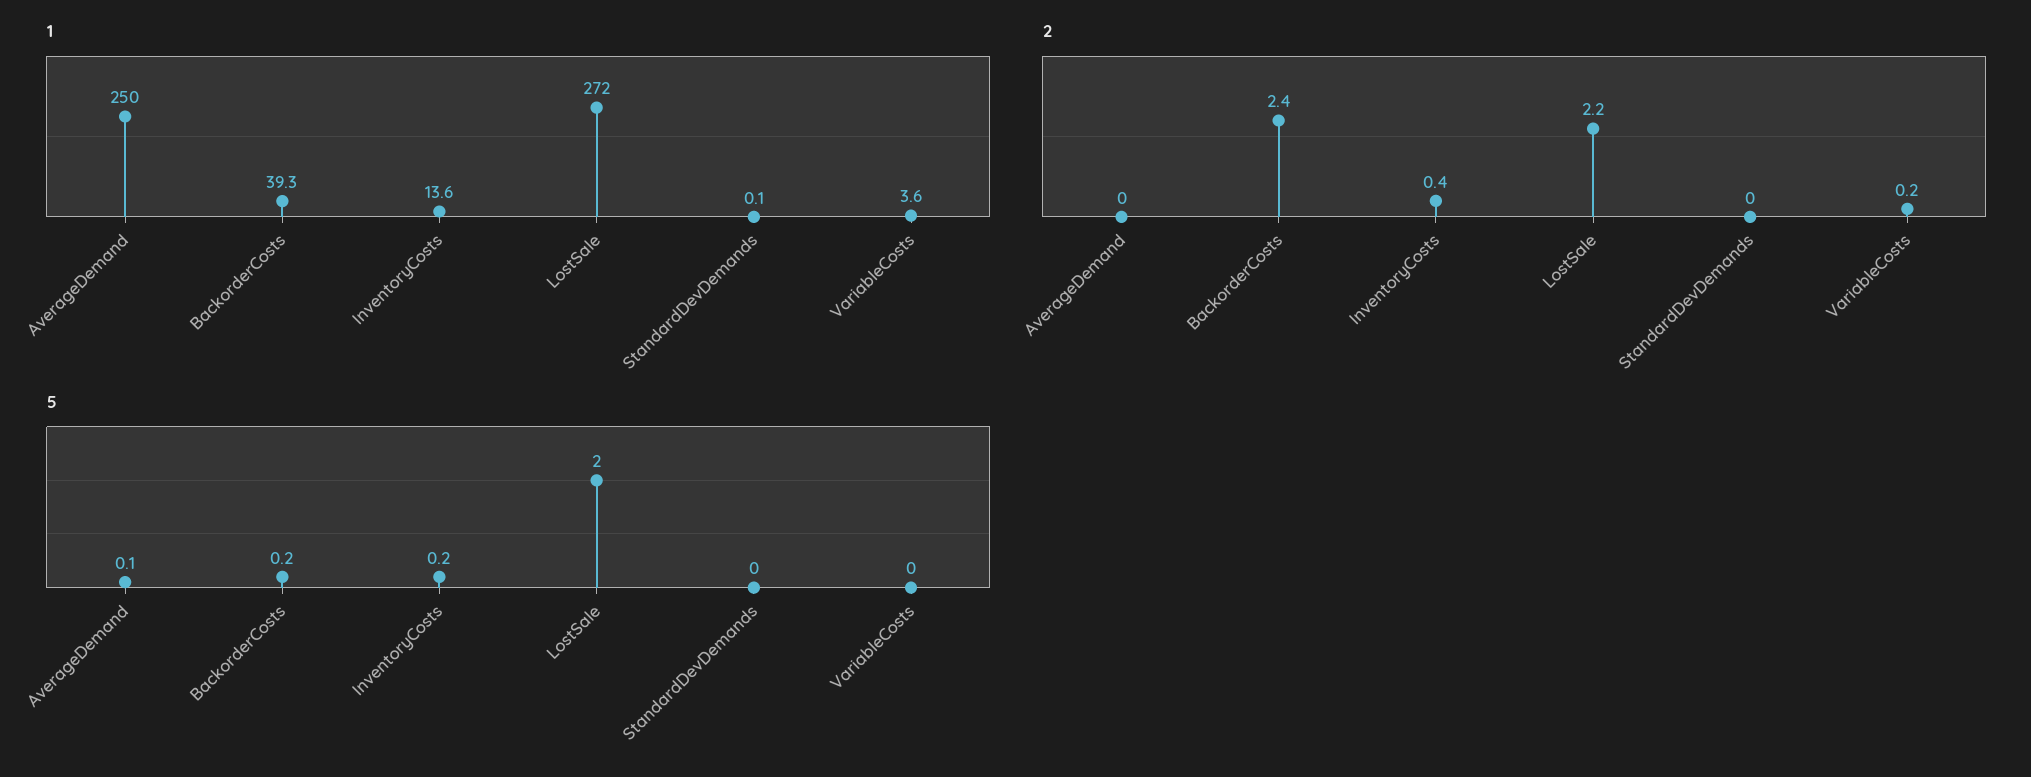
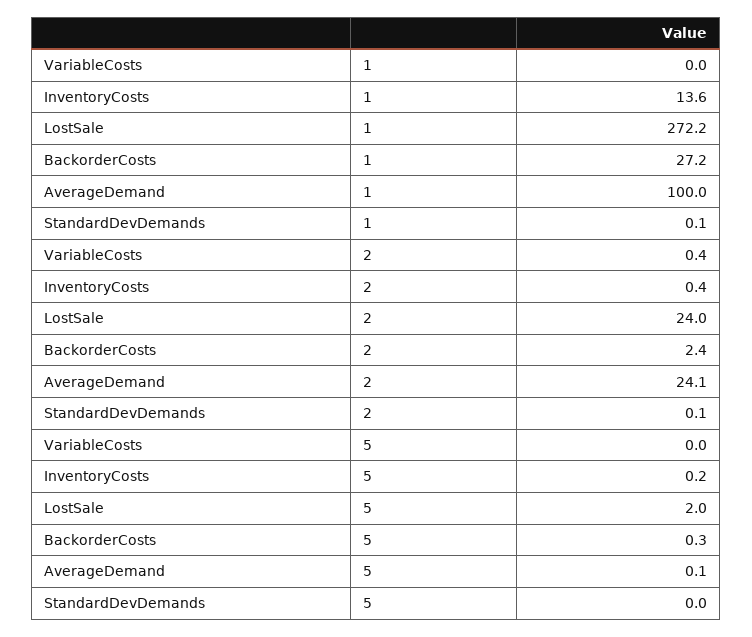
  {
    "1": {
-     "AverageDemand": 250,
+     "AverageDemand": 100,
-     "BackorderCosts": 39.3,
+     "BackorderCosts": 27.2,
      "InventoryCosts": 13.6,
-     "LostSale": 272,
+     "LostSale": 272.2,
      "StandardDevDemands": 0.1,
-     "VariableCosts": 3.6
+     "VariableCosts": 0
    },
    "2": {
-     "AverageDemand": 0,
+     "AverageDemand": 24.1,
      "BackorderCosts": 2.4,
      "InventoryCosts": 0.4,
-     "LostSale": 2.2,
+     "LostSale": 24,
-     "StandardDevDemands": 0,
+     "StandardDevDemands": 0.1,
-     "VariableCosts": 0.2
+     "VariableCosts": 0.4
    },
    "5": {
      "AverageDemand": 0.1,
-     "BackorderCosts": 0.2,
+     "BackorderCosts": 0.3,
      "InventoryCosts": 0.2,
      "LostSale": 2,
      "StandardDevDemands": 0,
      "VariableCosts": 0
    }
  }

